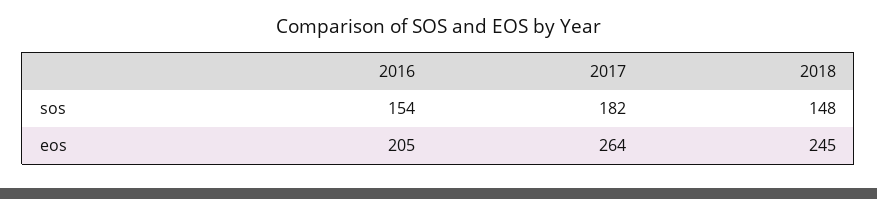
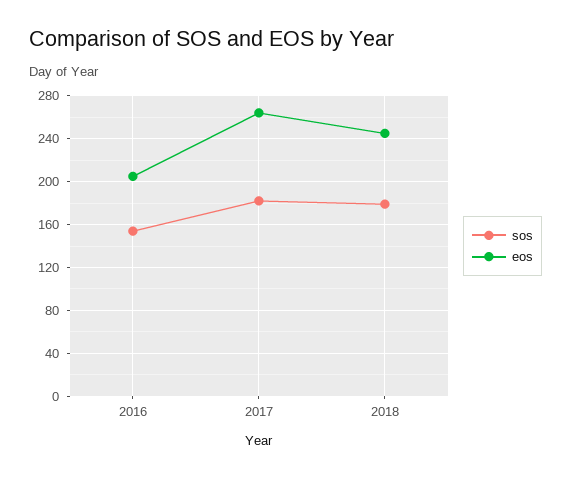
  {
    "sos": {
      "2016": 154,
      "2017": 182,
-     "2018": 148
+     "2018": 180
    },
    "eos": {
      "2016": 205,
      "2017": 264,
      "2018": 245
    }
  }

